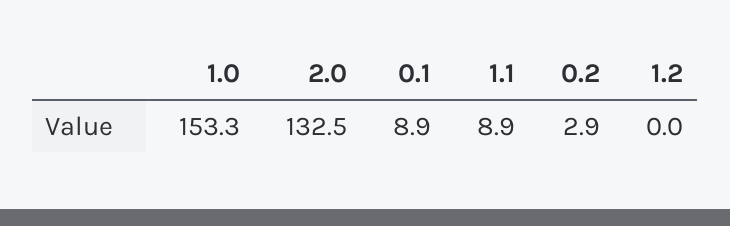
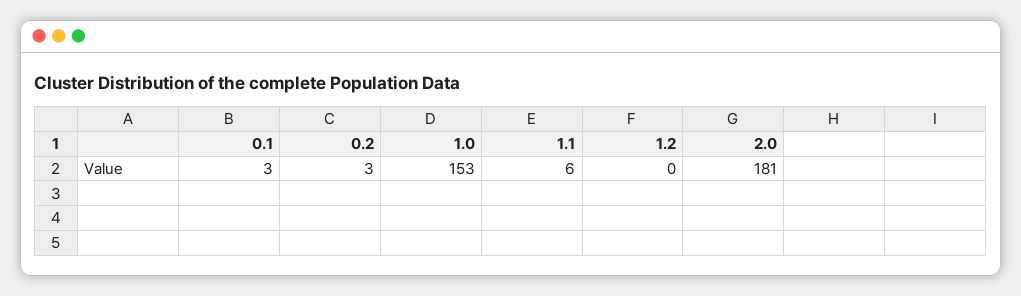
  {
    "1.0": 153.3,
-   "2.0": 132.5,
+   "2.0": 181,
-   "0.1": 8.9,
+   "0.1": 3,
-   "1.1": 8.9,
+   "1.1": 6,
    "0.2": 2.9,
    "1.2": 0
  }

